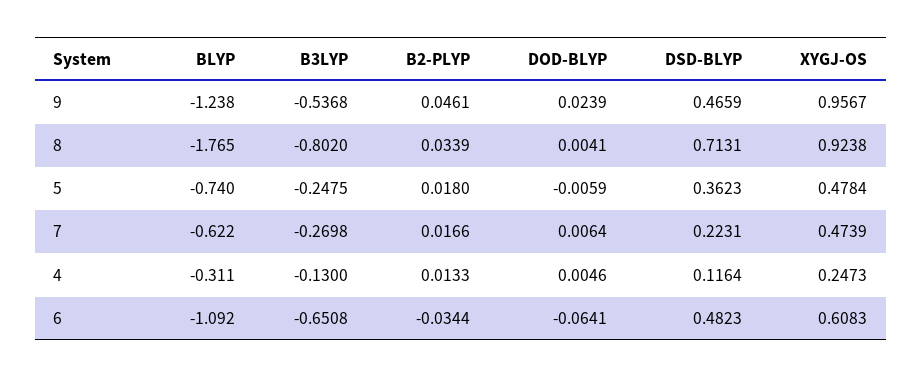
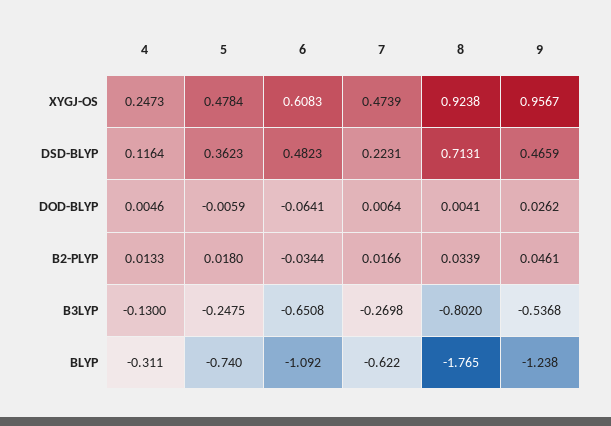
  {
    "BLYP": {
      "9": -1.238,
      "8": -1.765,
      "5": -0.74,
      "7": -0.622,
      "4": -0.311,
      "6": -1.092
    },
    "B3LYP": {
      "9": -0.5368,
      "8": -0.802,
      "5": -0.2475,
      "7": -0.2698,
      "4": -0.13,
      "6": -0.6508
    },
    "B2-PLYP": {
      "9": 0.0461,
      "8": 0.0339,
      "5": 0.018,
      "7": 0.0166,
      "4": 0.0133,
      "6": -0.0344
    },
    "DOD-BLYP": {
-     "9": 0.0239,
+     "9": 0.0262,
      "8": 0.0041,
      "5": -0.0059,
      "7": 0.0064,
      "4": 0.0046,
      "6": -0.0641
    },
    "DSD-BLYP": {
      "9": 0.4659,
      "8": 0.7131,
      "5": 0.3623,
      "7": 0.2231,
      "4": 0.1164,
      "6": 0.4823
    },
    "XYGJ-OS": {
      "9": 0.9567,
      "8": 0.9238,
      "5": 0.4784,
      "7": 0.4739,
      "4": 0.2473,
      "6": 0.6083
    }
  }

